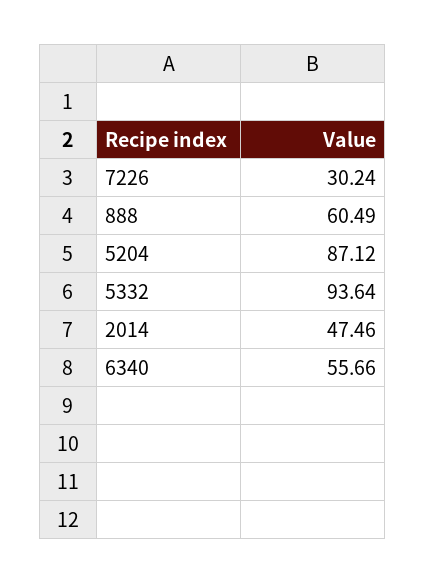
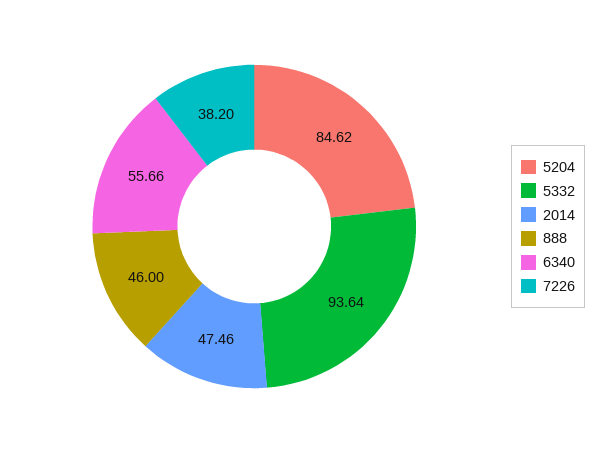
  {
-   "7226": 30.24,
+   "7226": 38.2,
-   "888": 60.49,
+   "888": 46,
-   "5204": 87.12,
+   "5204": 84.62,
    "5332": 93.64,
    "2014": 47.46,
    "6340": 55.66
  }

